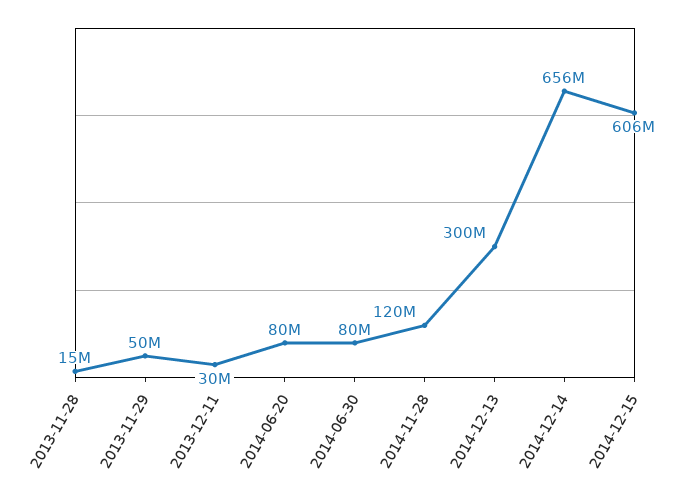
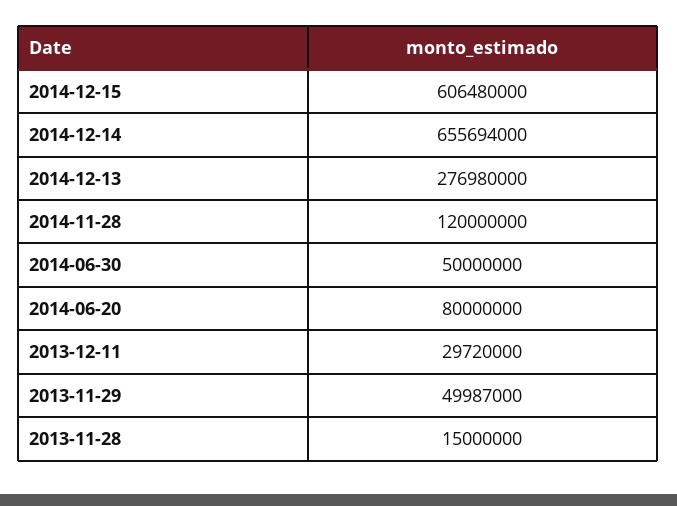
  {
    "2013-11-28": 15000000,
    "2013-11-29": 49987000,
    "2013-12-11": 29720000,
    "2014-06-20": 80000000,
-   "2014-06-30": 80000000,
+   "2014-06-30": 50000000,
    "2014-11-28": 120000000,
-   "2014-12-13": 300000000,
+   "2014-12-13": 276980000,
    "2014-12-14": 655694000,
    "2014-12-15": 606480000
  }

